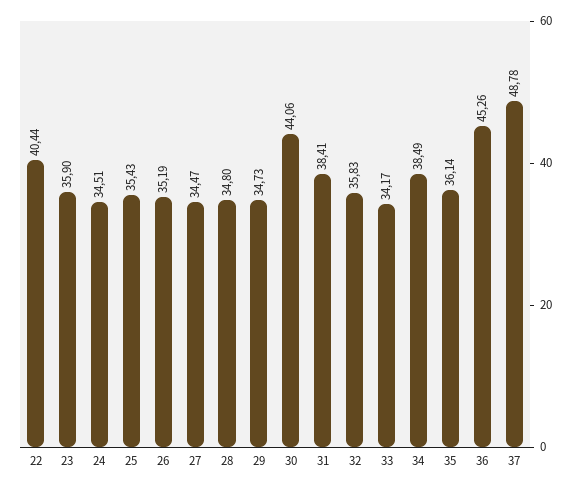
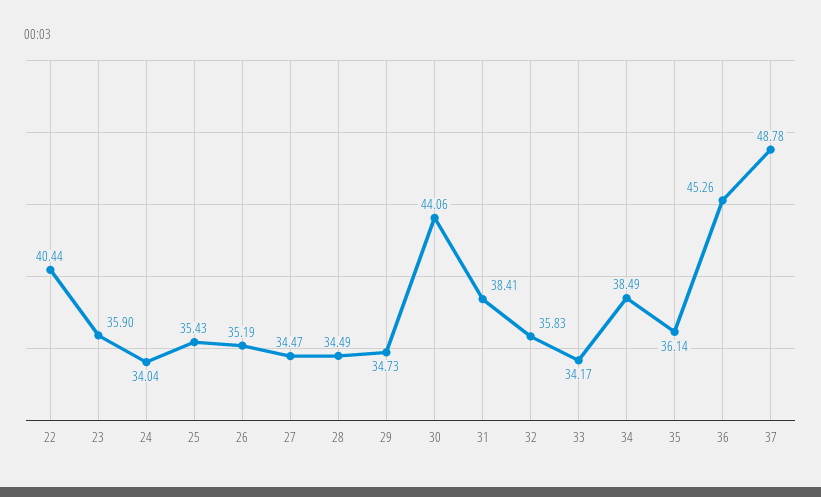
  {
    "22": 40.44,
    "23": 35.9,
-   "24": 34.51,
+   "24": 34.04,
    "25": 35.43,
    "26": 35.19,
    "27": 34.47,
-   "28": 34.8,
+   "28": 34.49,
    "29": 34.73,
    "30": 44.06,
    "31": 38.41,
    "32": 35.83,
    "33": 34.17,
    "34": 38.49,
    "35": 36.14,
    "36": 45.26,
    "37": 48.78
  }

